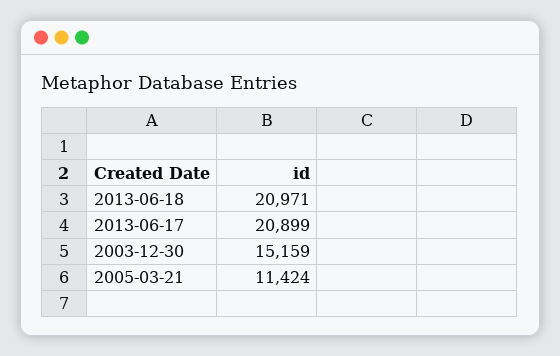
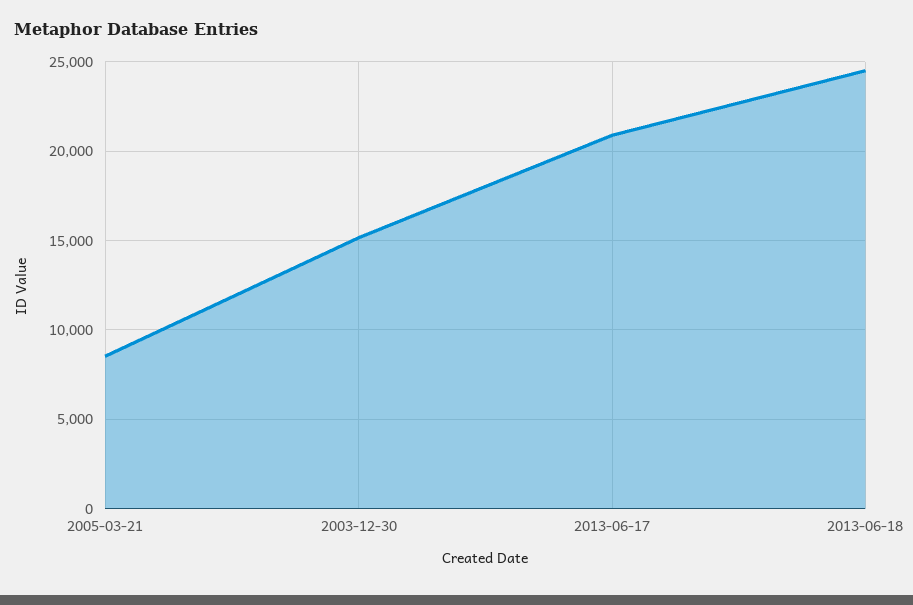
  {
-   "2013-06-18": 20971,
+   "2013-06-18": 24500,
    "2013-06-17": 20899,
    "2003-12-30": 15159,
-   "2005-03-21": 11424
+   "2005-03-21": 8500
  }

